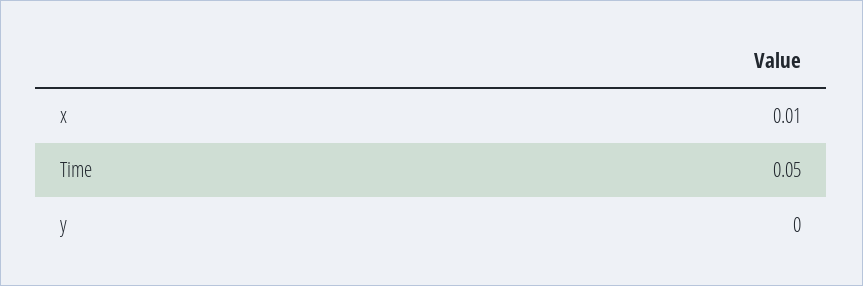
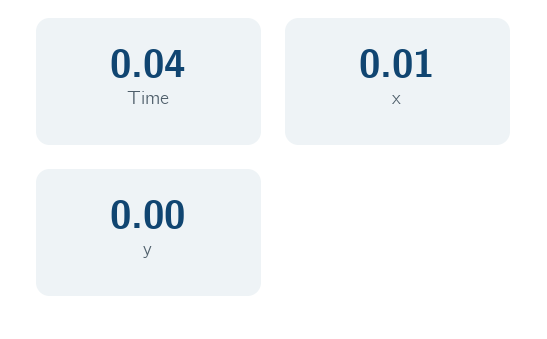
  {
    "x": 0.01,
-   "Time": 0.05,
+   "Time": 0.04,
    "y": 0
  }

